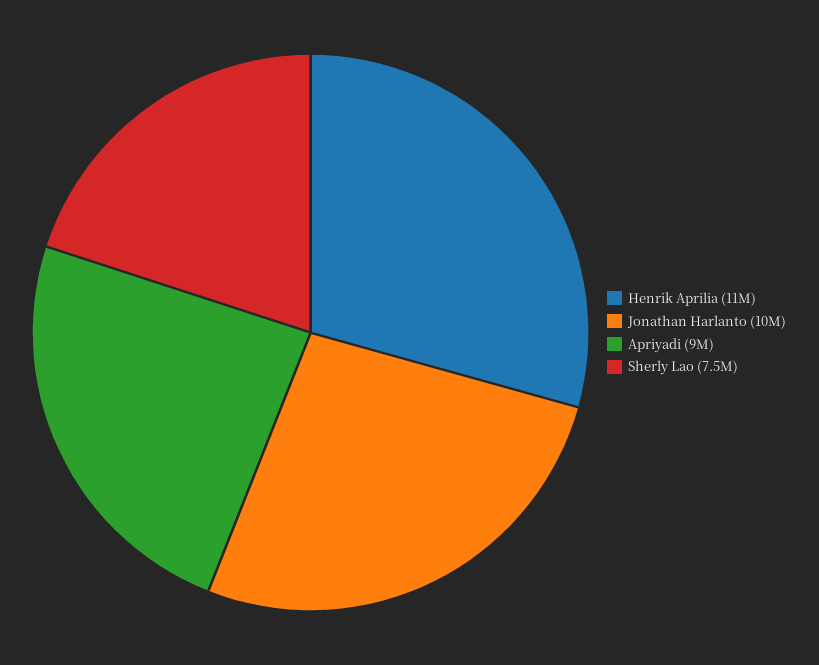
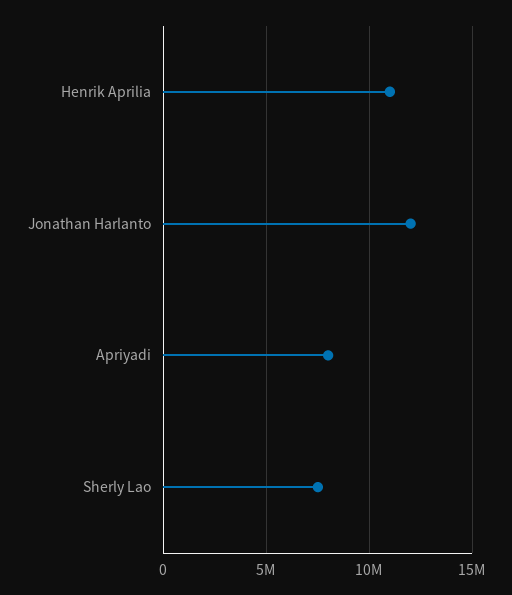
  {
    "Henrik Aprilia": 11000000,
-   "Jonathan Harlanto": 10000000,
+   "Jonathan Harlanto": 12000000,
-   "Apriyadi": 9000000,
+   "Apriyadi": 8000000,
    "Sherly Lao": 7500000
  }

